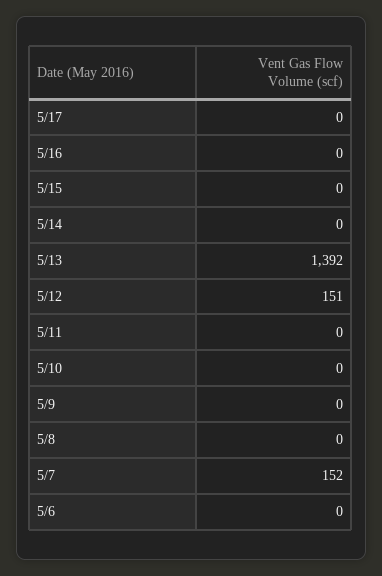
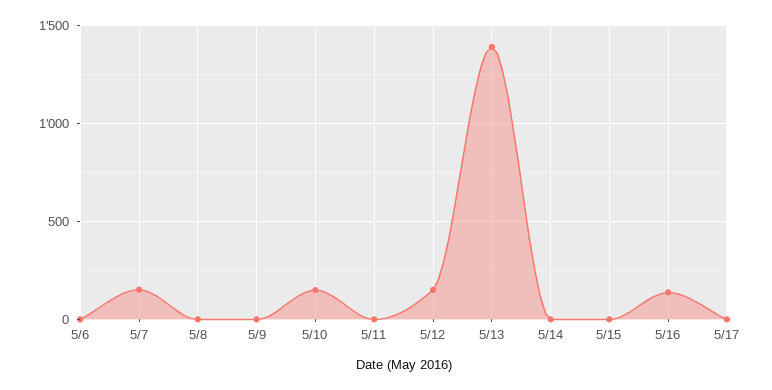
  {
    "5/17": 0,
-   "5/16": 0,
+   "5/16": 150,
    "5/15": 0,
    "5/14": 0,
    "5/13": 1392,
    "5/12": 151,
    "5/11": 0,
-   "5/10": 0,
+   "5/10": 150,
    "5/9": 0,
    "5/8": 0,
    "5/7": 152,
    "5/6": 0
  }

